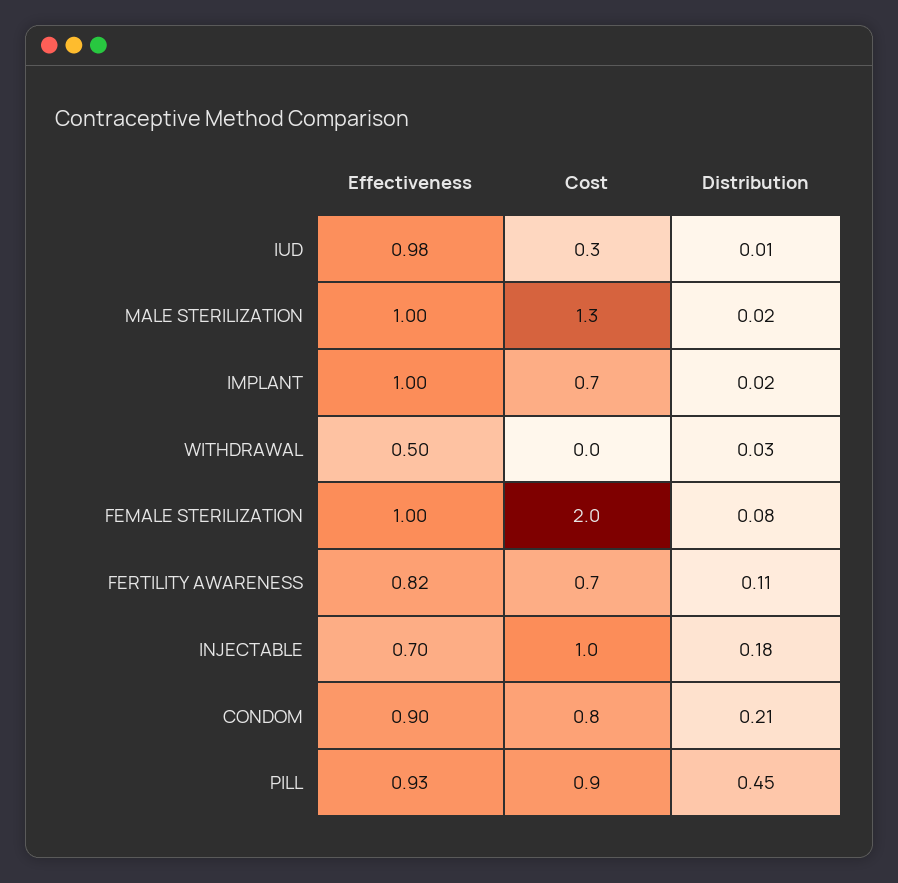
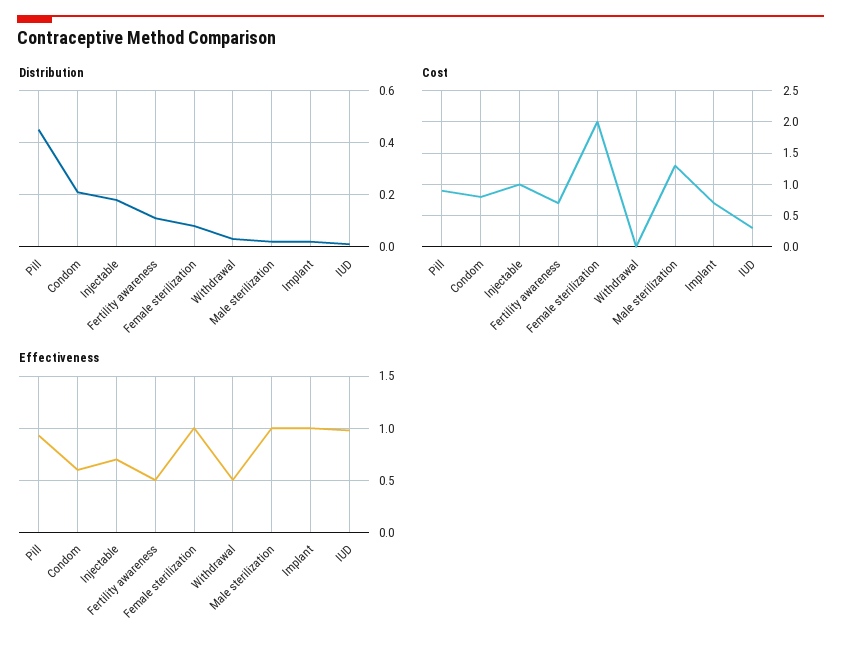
  {
    "Effectiveness": {
      "IUD": 0.98,
      "MALE STERILIZATION": 1,
      "IMPLANT": 1,
      "WITHDRAWAL": 0.5,
      "FEMALE STERILIZATION": 1,
-     "FERTILITY AWARENESS": 0.82,
+     "FERTILITY AWARENESS": 0.5,
      "INJECTABLE": 0.7,
-     "CONDOM": 0.9,
+     "CONDOM": 0.6,
      "PILL": 0.93
    },
    "Cost": {
      "IUD": 0.3,
      "MALE STERILIZATION": 1.3,
      "IMPLANT": 0.7,
      "WITHDRAWAL": 0,
      "FEMALE STERILIZATION": 2,
      "FERTILITY AWARENESS": 0.7,
      "INJECTABLE": 1,
      "CONDOM": 0.8,
      "PILL": 0.9
    },
    "Distribution": {
      "IUD": 0.01,
      "MALE STERILIZATION": 0.02,
      "IMPLANT": 0.02,
      "WITHDRAWAL": 0.03,
      "FEMALE STERILIZATION": 0.08,
      "FERTILITY AWARENESS": 0.11,
      "INJECTABLE": 0.18,
      "CONDOM": 0.21,
      "PILL": 0.45
    }
  }

